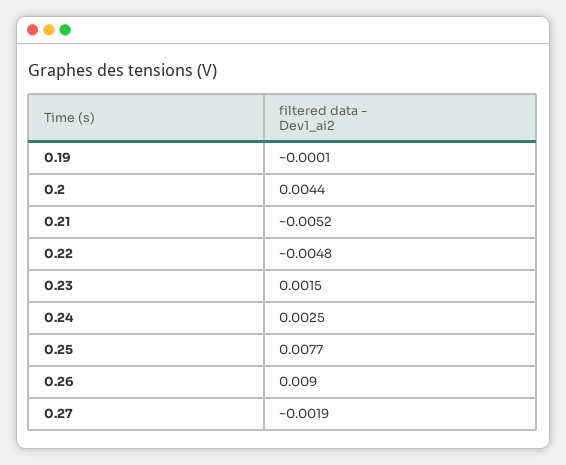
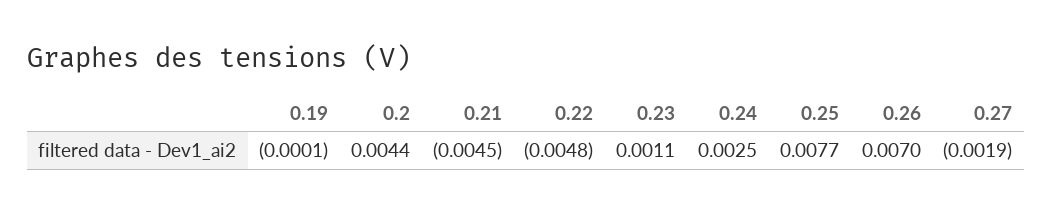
  {
    "0.19": -0.0001,
    "0.2": 0.0044,
-   "0.21": -0.0052,
+   "0.21": -0.0045,
    "0.22": -0.0048,
-   "0.23": 0.0015,
+   "0.23": 0.0011,
    "0.24": 0.0025,
    "0.25": 0.0077,
-   "0.26": 0.009,
+   "0.26": 0.007,
    "0.27": -0.0019
  }

